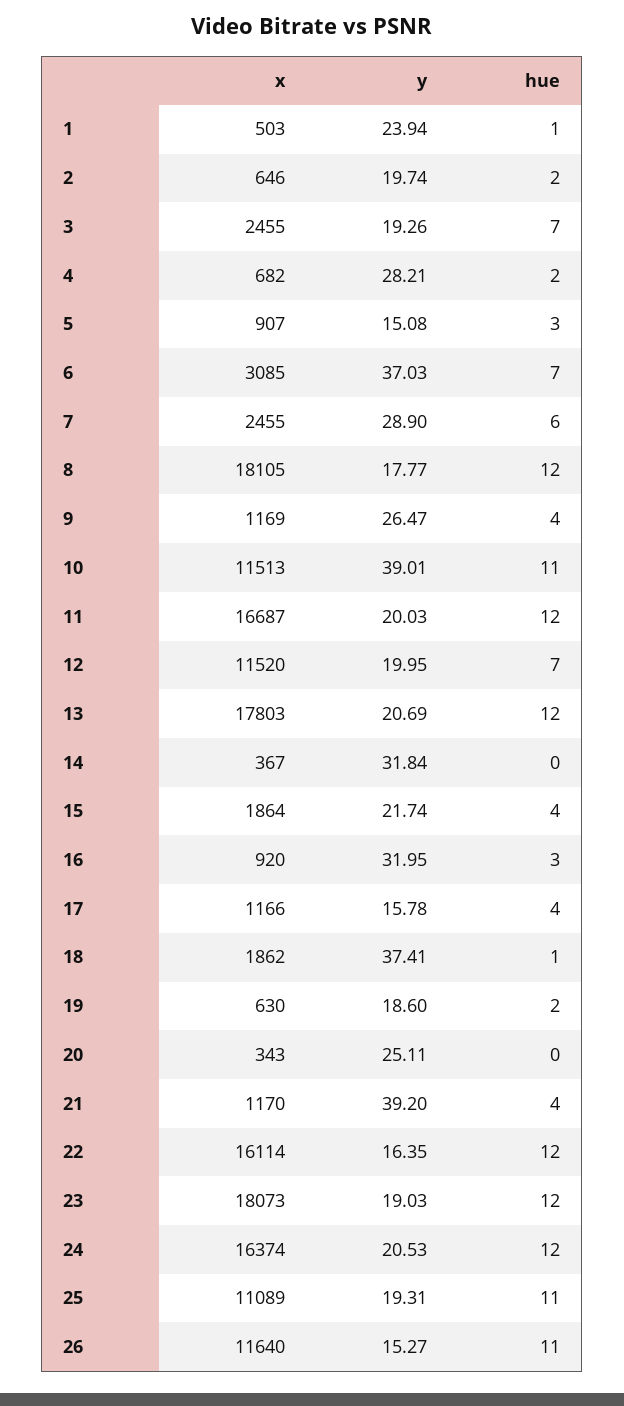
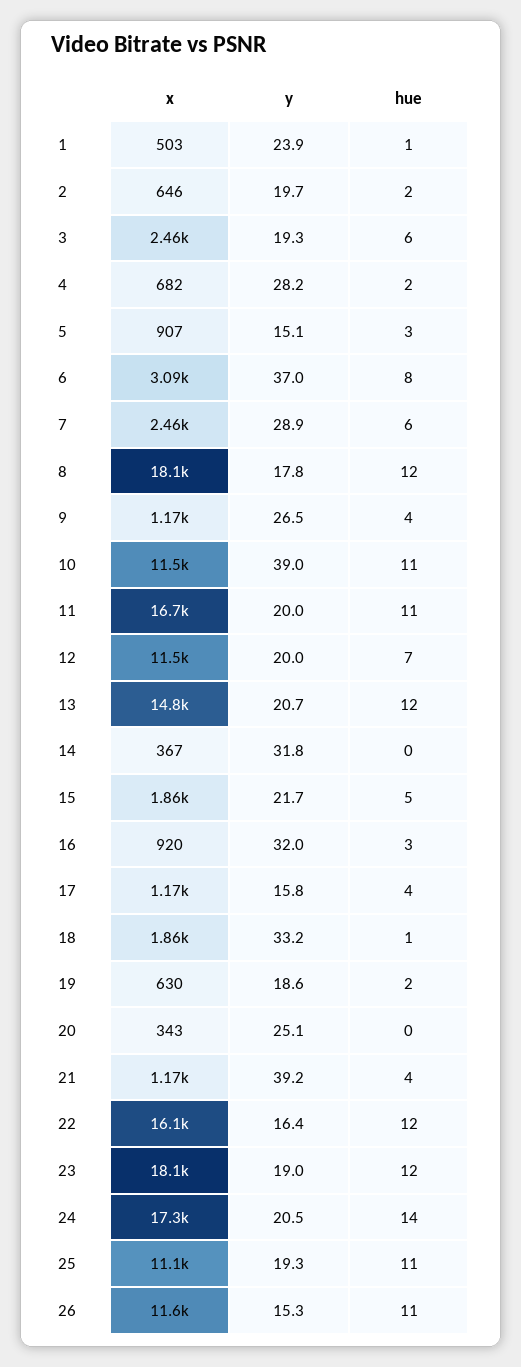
  {
    "x": {
      "1": 503,
      "2": 646,
      "3": 2455,
      "4": 682,
      "5": 907,
      "6": 3085,
      "7": 2455,
      "8": 18105,
      "9": 1169,
      "10": 11513,
      "11": 16687,
      "12": 11520,
-     "13": 17803,
+     "13": 14800,
      "14": 367,
      "15": 1864,
      "16": 920,
      "17": 1166,
      "18": 1862,
      "19": 630,
      "20": 343,
      "21": 1170,
      "22": 16114,
      "23": 18073,
-     "24": 16374,
+     "24": 17300,
      "25": 11089,
      "26": 11640
    },
    "y": {
      "1": 23.94,
      "2": 19.74,
      "3": 19.26,
      "4": 28.21,
      "5": 15.08,
      "6": 37.03,
      "7": 28.9,
      "8": 17.77,
      "9": 26.47,
      "10": 39.01,
      "11": 20.03,
      "12": 19.95,
      "13": 20.69,
      "14": 31.84,
      "15": 21.74,
      "16": 31.95,
      "17": 15.78,
-     "18": 37.41,
+     "18": 33.2,
      "19": 18.6,
      "20": 25.11,
      "21": 39.2,
      "22": 16.35,
      "23": 19.03,
      "24": 20.53,
      "25": 19.31,
      "26": 15.27
    },
    "hue": {
      "1": 1,
      "2": 2,
-     "3": 7,
+     "3": 6,
      "4": 2,
      "5": 3,
-     "6": 7,
+     "6": 8,
      "7": 6,
      "8": 12,
      "9": 4,
      "10": 11,
-     "11": 12,
+     "11": 11,
      "12": 7,
      "13": 12,
      "14": 0,
-     "15": 4,
+     "15": 5,
      "16": 3,
      "17": 4,
      "18": 1,
      "19": 2,
      "20": 0,
      "21": 4,
      "22": 12,
      "23": 12,
-     "24": 12,
+     "24": 14,
      "25": 11,
      "26": 11
    }
  }

